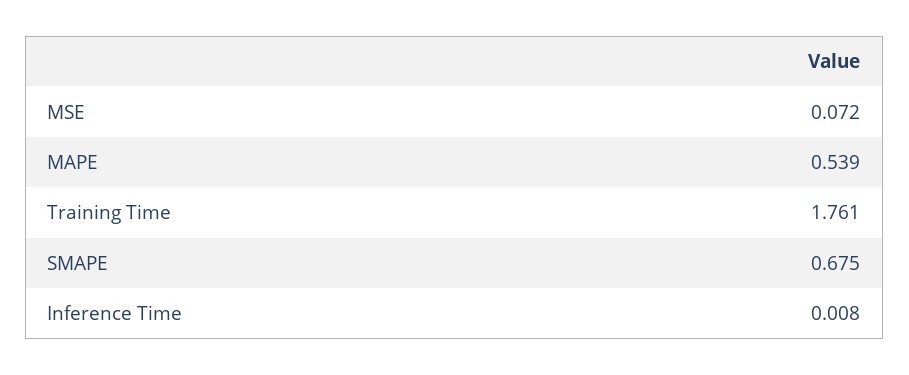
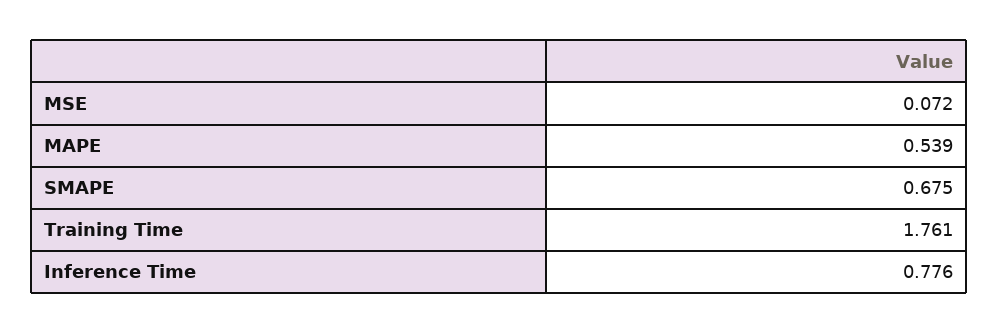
  {
    "MSE": 0.072,
    "MAPE": 0.539,
    "Training Time": 1.761,
    "SMAPE": 0.675,
-   "Inference Time": 0.008
+   "Inference Time": 0.776
  }

